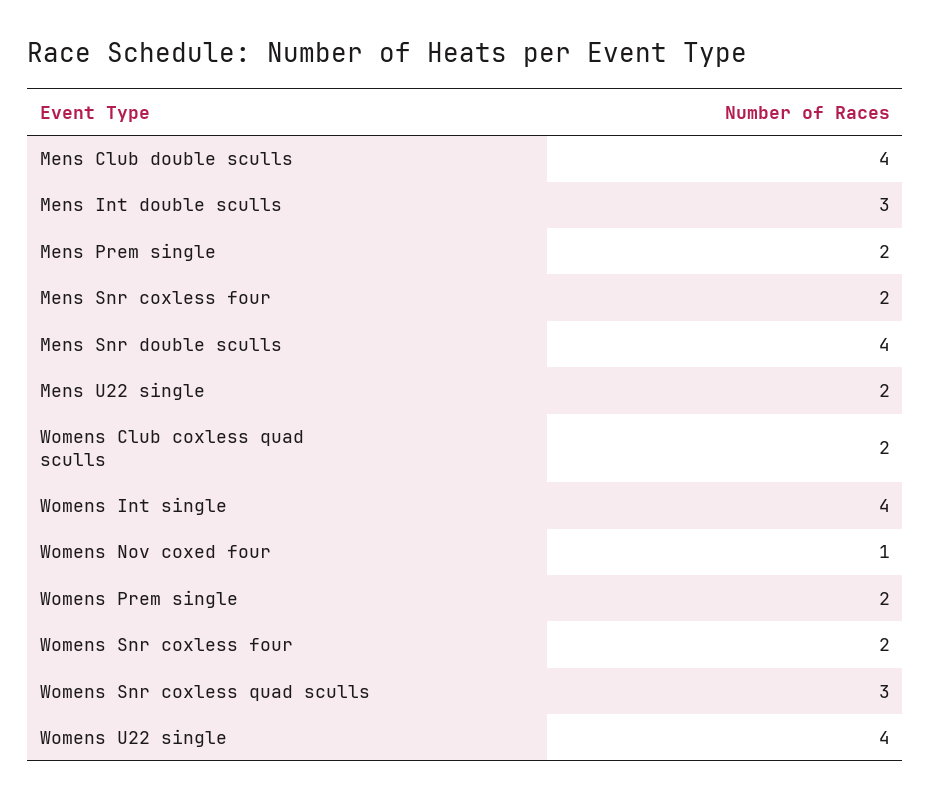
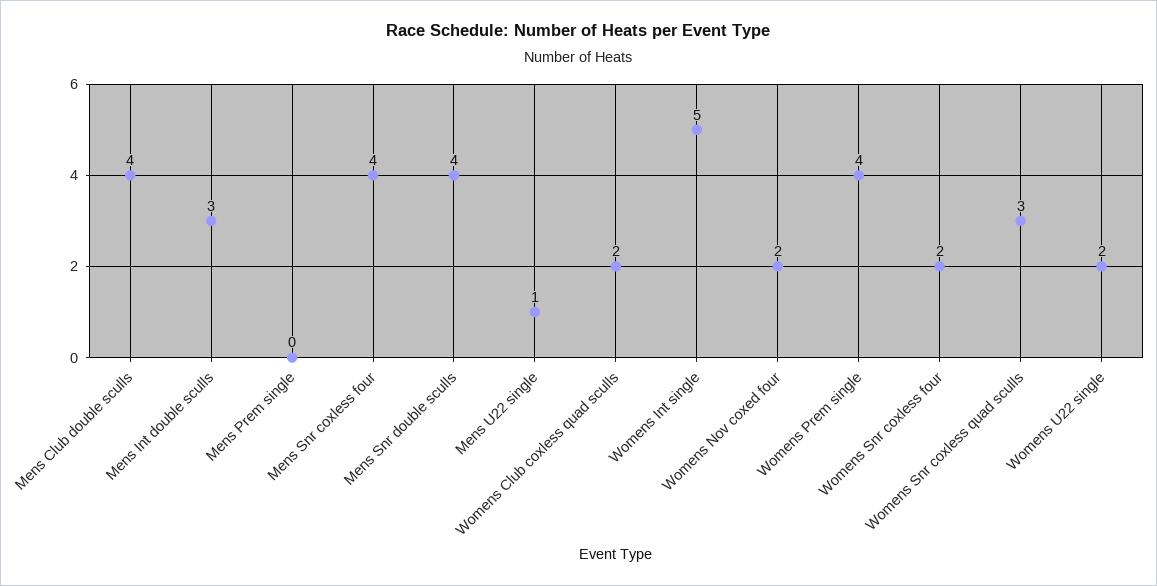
  {
    "Mens Club double sculls": 4,
    "Mens Int double sculls": 3,
-   "Mens Prem single": 2,
+   "Mens Prem single": 0,
-   "Mens Snr coxless four": 2,
+   "Mens Snr coxless four": 4,
    "Mens Snr double sculls": 4,
-   "Mens U22 single": 2,
+   "Mens U22 single": 1,
    "Womens Club coxless quad sculls": 2,
-   "Womens Int single": 4,
+   "Womens Int single": 5,
-   "Womens Nov coxed four": 1,
+   "Womens Nov coxed four": 2,
-   "Womens Prem single": 2,
+   "Womens Prem single": 4,
    "Womens Snr coxless four": 2,
    "Womens Snr coxless quad sculls": 3,
-   "Womens U22 single": 4
+   "Womens U22 single": 2
  }

